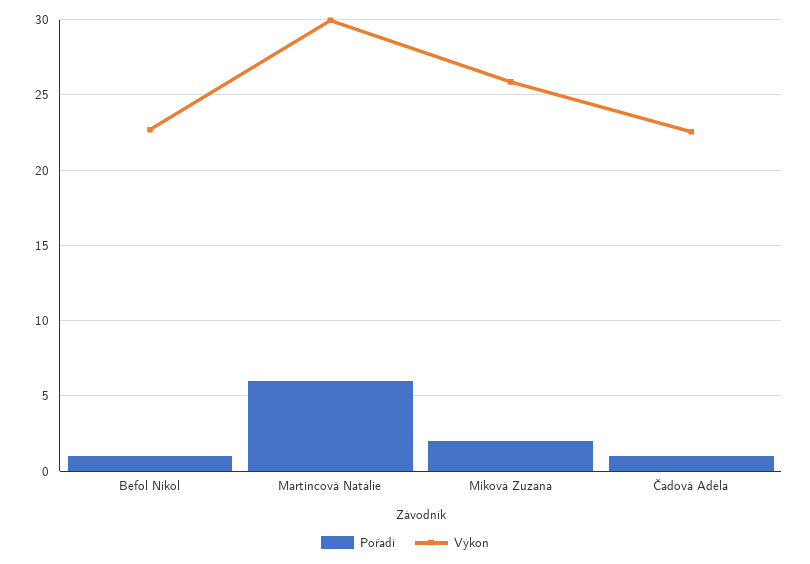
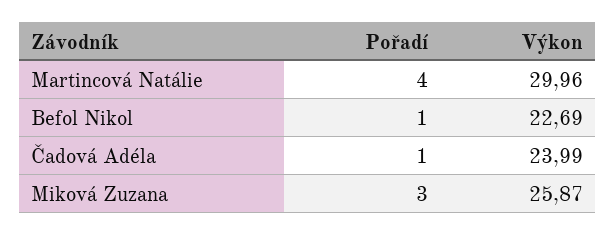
  {
    "Pořadí": {
      "Befol Nikol": 1,
-     "Martincová Natálie": 6,
+     "Martincová Natálie": 4,
-     "Miková Zuzana": 2,
+     "Miková Zuzana": 3,
      "Čadová Adéla": 1
    },
    "Výkon": {
      "Befol Nikol": 22.69,
      "Martincová Natálie": 29.96,
      "Miková Zuzana": 25.87,
-     "Čadová Adéla": 22.5
+     "Čadová Adéla": 23.99
    }
  }

